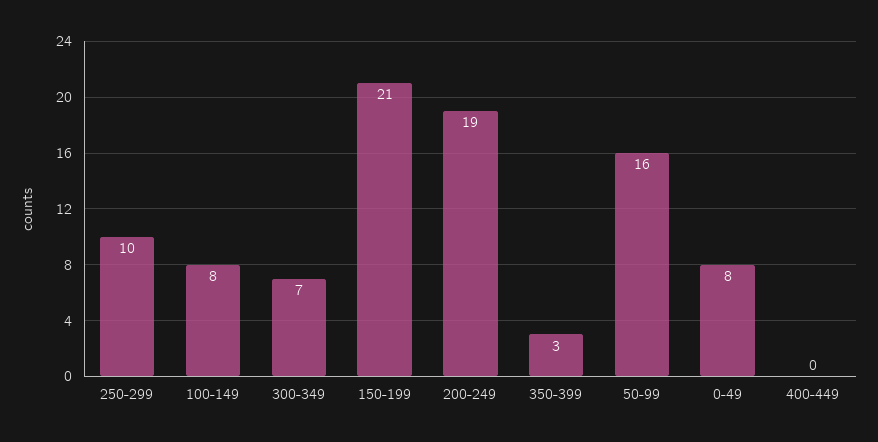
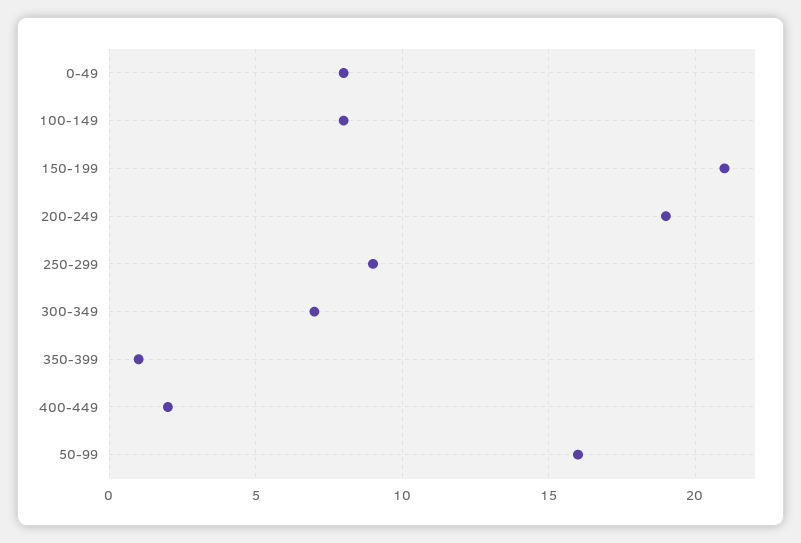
  {
-   "250-299": 10,
+   "250-299": 9,
    "100-149": 8,
    "300-349": 7,
    "150-199": 21,
    "200-249": 19,
-   "350-399": 3,
+   "350-399": 1,
    "50-99": 16,
    "0-49": 8,
-   "400-449": 0
+   "400-449": 2
  }

